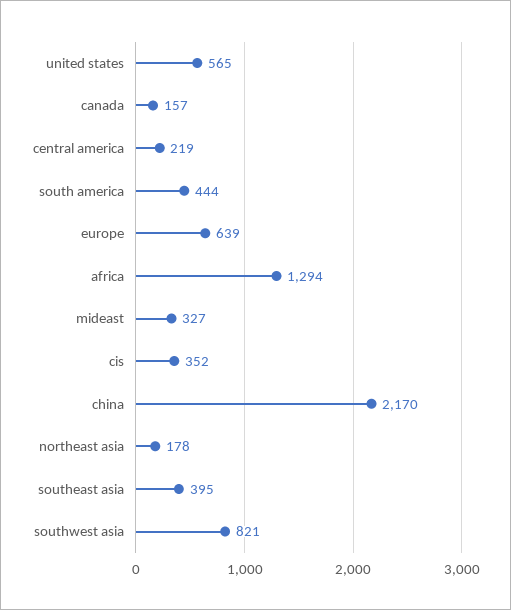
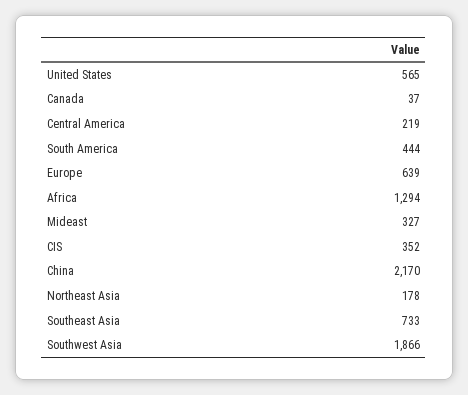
  {
    "united states": 565,
-   "canada": 157,
+   "canada": 37,
    "central america": 219,
    "south america": 444,
    "europe": 639,
    "africa": 1294,
    "mideast": 327,
    "cis": 352,
    "china": 2170,
    "northeast asia": 178,
-   "southeast asia": 395,
+   "southeast asia": 733,
-   "southwest asia": 821
+   "southwest asia": 1866
  }

